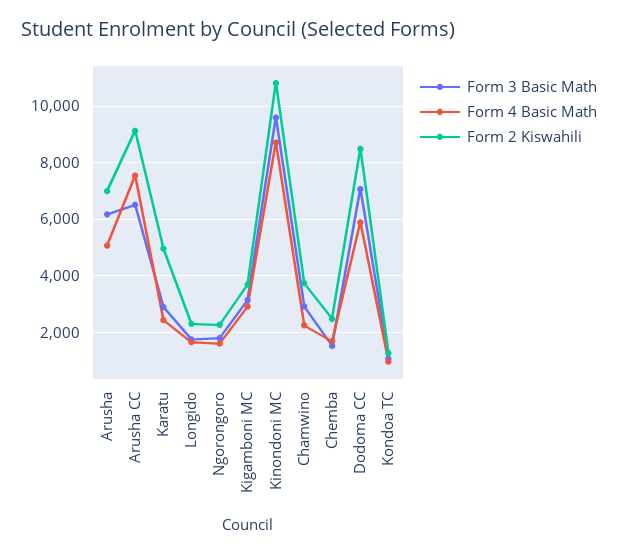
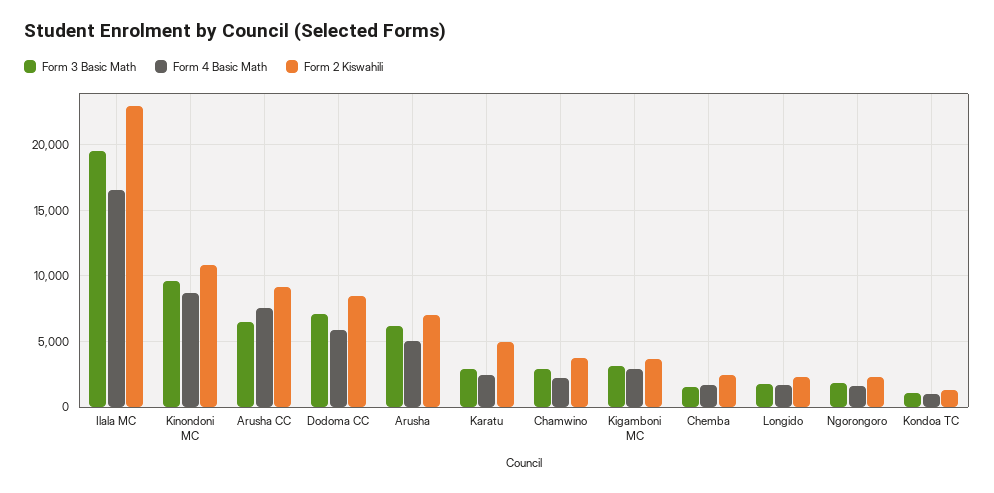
  {
    "Form 3 Basic Math": {
      "Arusha": 6250,
      "Arusha CC": 6500,
      "Karatu": 3000,
      "Longido": 1750,
      "Ngorongoro": 1750,
      "Kigamboni MC": 3250,
      "Kinondoni MC": 9500,
      "Chamwino": 3000,
      "Chemba": 1500,
      "Dodoma CC": 7000,
-     "Kondoa TC": 1000
+     "Kondoa TC": 1000,
+     "Ilala MC": 19500
    },
    "Form 4 Basic Math": {
      "Arusha": 5000,
      "Arusha CC": 7500,
      "Karatu": 2500,
      "Longido": 1750,
      "Ngorongoro": 1500,
      "Kigamboni MC": 3000,
      "Kinondoni MC": 8750,
      "Chamwino": 2250,
      "Chemba": 1750,
      "Dodoma CC": 6000,
-     "Kondoa TC": 1000
+     "Kondoa TC": 1000,
+     "Ilala MC": 16500
    },
    "Form 2 Kiswahili": {
      "Arusha": 7000,
      "Arusha CC": 9000,
      "Karatu": 5000,
      "Longido": 2250,
      "Ngorongoro": 2250,
      "Kigamboni MC": 3750,
      "Kinondoni MC": 10750,
      "Chamwino": 3750,
      "Chemba": 2500,
      "Dodoma CC": 8500,
-     "Kondoa TC": 1250
+     "Kondoa TC": 1250,
+     "Ilala MC": 23000
    }
  }

